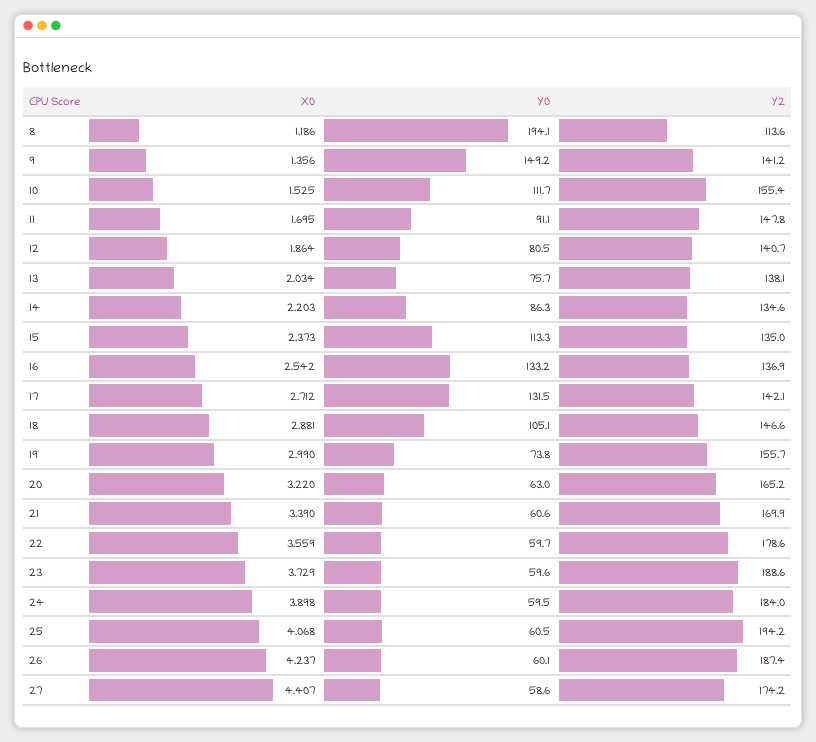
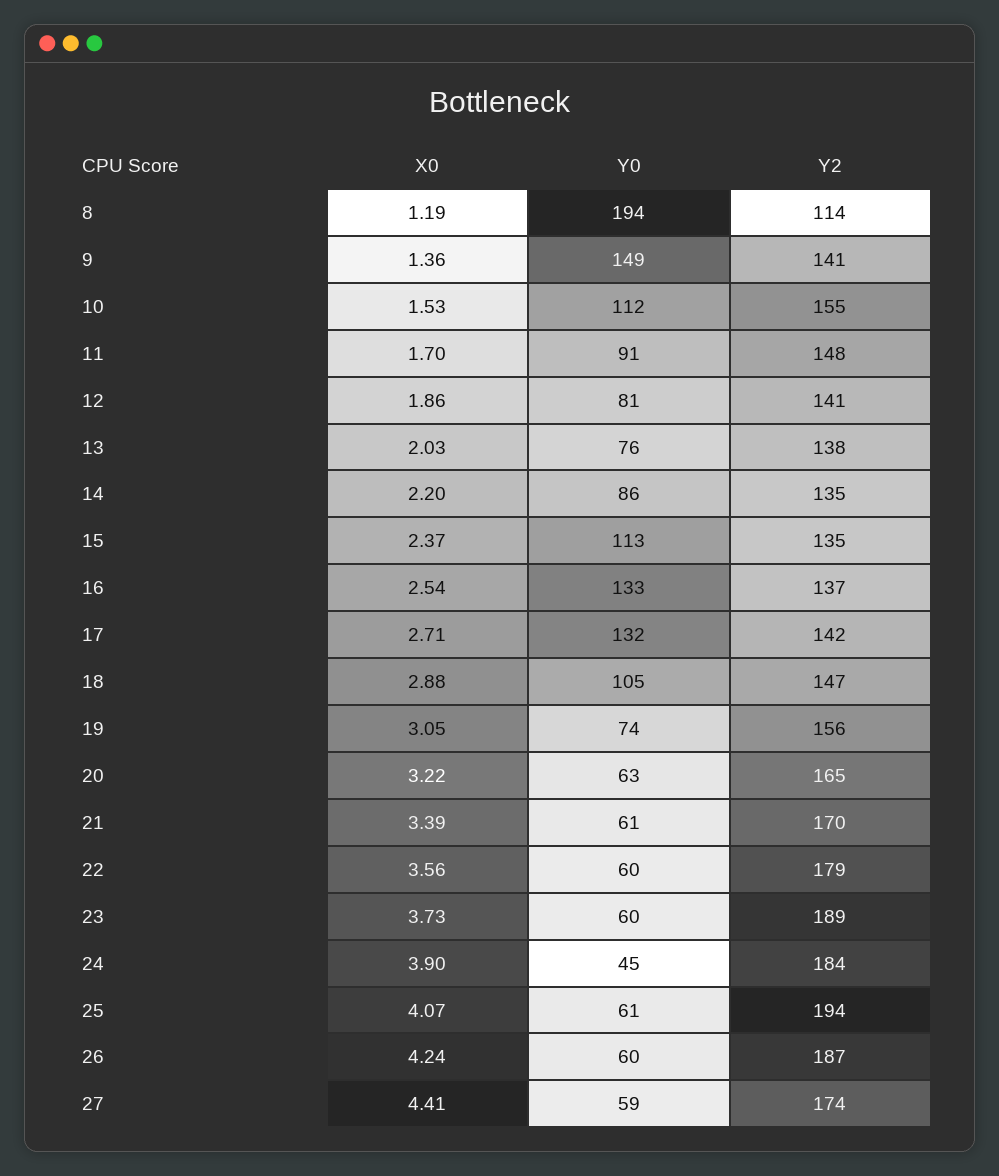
  {
    "X0": {
      "8": 1.186,
      "9": 1.356,
      "10": 1.525,
      "11": 1.695,
      "12": 1.864,
      "13": 2.034,
      "14": 2.203,
      "15": 2.373,
      "16": 2.542,
      "17": 2.712,
      "18": 2.881,
-     "19": 2.99,
+     "19": 3.05,
      "20": 3.22,
      "21": 3.39,
      "22": 3.559,
      "23": 3.729,
      "24": 3.898,
      "25": 4.068,
      "26": 4.237,
      "27": 4.407
    },
    "Y0": {
      "8": 194.1,
      "9": 149.2,
      "10": 111.7,
      "11": 91.1,
      "12": 80.5,
      "13": 75.7,
      "14": 86.3,
      "15": 113.3,
      "16": 133.2,
      "17": 131.5,
      "18": 105.1,
      "19": 73.8,
      "20": 63,
      "21": 60.6,
      "22": 59.7,
      "23": 59.6,
-     "24": 59.5,
+     "24": 45,
      "25": 60.5,
      "26": 60.1,
      "27": 58.6
    },
    "Y2": {
      "8": 113.6,
      "9": 141.2,
      "10": 155.4,
      "11": 147.8,
      "12": 140.7,
      "13": 138.1,
      "14": 134.6,
      "15": 135,
      "16": 136.9,
      "17": 142.1,
      "18": 146.6,
      "19": 155.7,
      "20": 165.2,
      "21": 169.9,
      "22": 178.6,
      "23": 188.6,
      "24": 184,
      "25": 194.2,
      "26": 187.4,
      "27": 174.2
    }
  }

